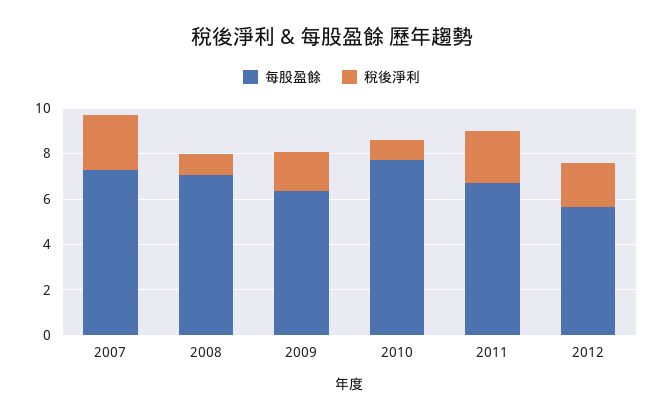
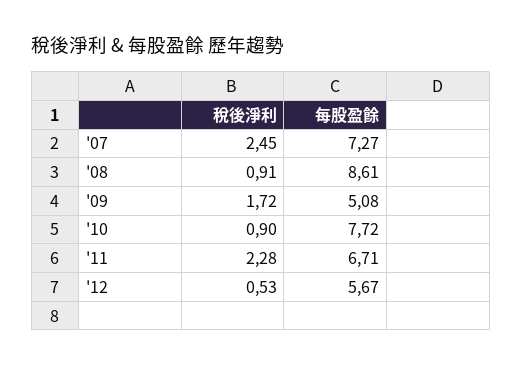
  {
    "每股盈餘": {
      "2007": 7.27,
-     "2008": 7,
+     "2008": 8.61,
-     "2009": 6.5,
+     "2009": 5.08,
      "2010": 7.72,
      "2011": 6.71,
      "2012": 5.67
    },
    "稅後淨利": {
      "2007": 2.45,
      "2008": 0.91,
      "2009": 1.72,
      "2010": 0.9,
      "2011": 2.28,
-     "2012": 2
+     "2012": 0.53
    }
  }

